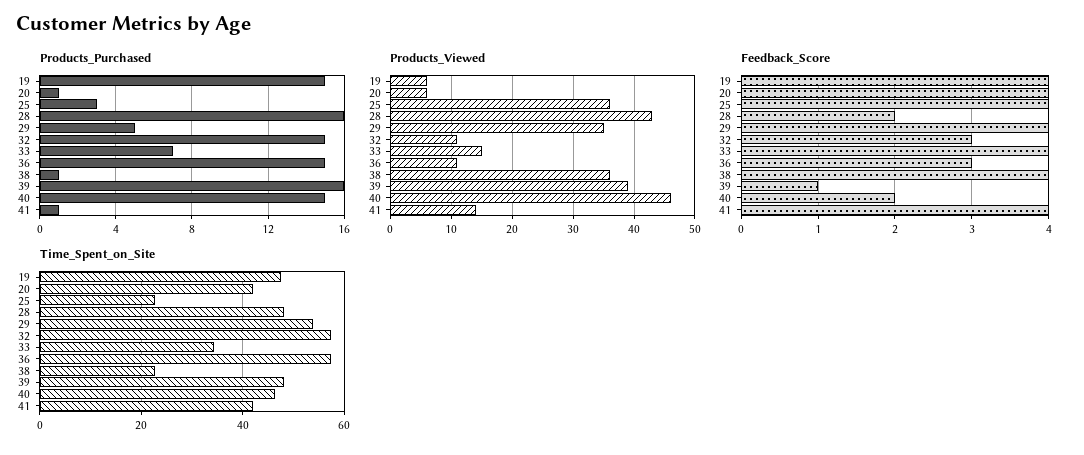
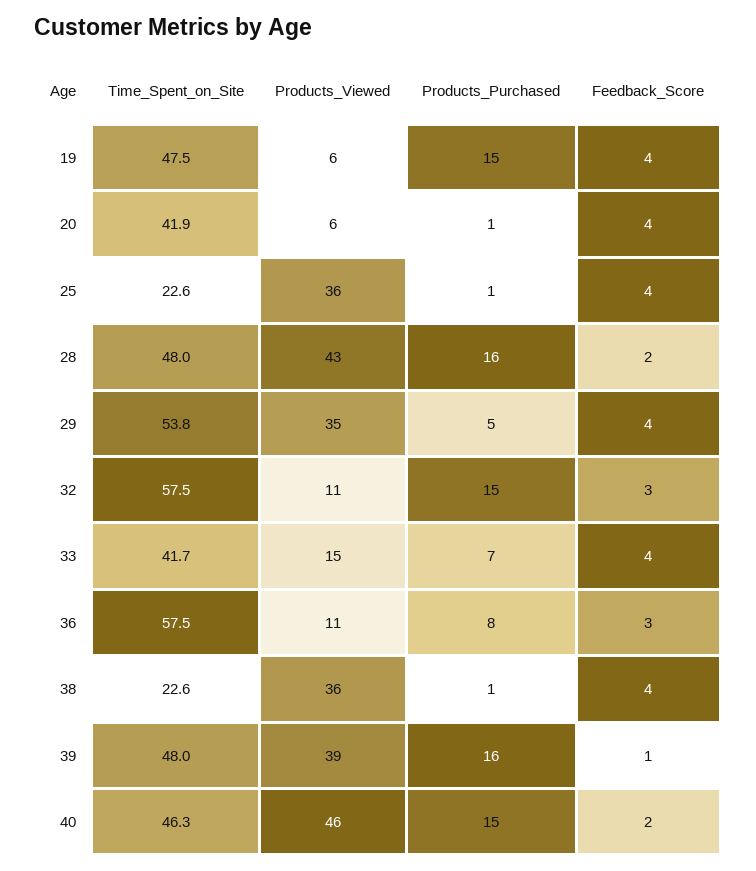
  {
    "Products_Purchased": {
      "19": 15,
      "20": 1,
-     "25": 3,
+     "25": 1,
      "28": 16,
      "29": 5,
      "32": 15,
      "33": 7,
-     "36": 15,
+     "36": 8,
      "38": 1,
      "39": 16,
-     "40": 15,
+     "40": 15
-     "41": 1
    },
    "Products_Viewed": {
      "19": 6,
      "20": 6,
      "25": 36,
      "28": 43,
      "29": 35,
      "32": 11,
      "33": 15,
      "36": 11,
      "38": 36,
      "39": 39,
-     "40": 46,
+     "40": 46
-     "41": 14
    },
    "Feedback_Score": {
      "19": 4,
      "20": 4,
      "25": 4,
      "28": 2,
      "29": 4,
      "32": 3,
      "33": 4,
      "36": 3,
      "38": 4,
      "39": 1,
-     "40": 2,
+     "40": 2
-     "41": 4
    },
    "Time_Spent_on_Site": {
      "19": 47.5,
      "20": 41.9,
      "25": 22.6,
      "28": 48,
      "29": 53.8,
      "32": 57.5,
-     "33": 34,
+     "33": 41.7,
      "36": 57.5,
      "38": 22.6,
      "39": 48,
-     "40": 46.3,
+     "40": 46.3
-     "41": 42
    }
  }

